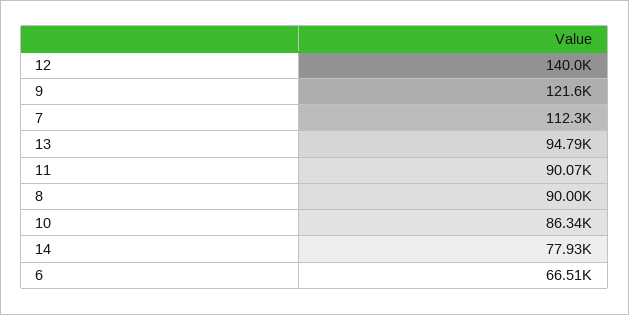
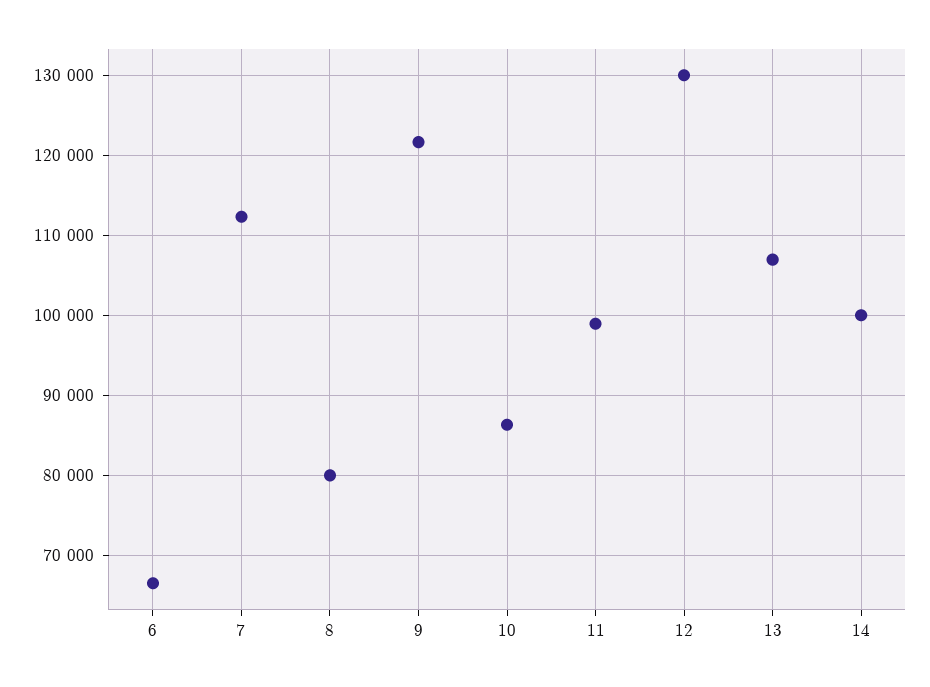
  {
-   "12": 140000,
+   "12": 130000,
    "9": 121600,
    "7": 112300,
-   "13": 94790,
+   "13": 107000,
-   "11": 90070,
+   "11": 99000,
-   "8": 90000,
+   "8": 80000,
    "10": 86340,
-   "14": 77930,
+   "14": 100000,
    "6": 66510
  }

